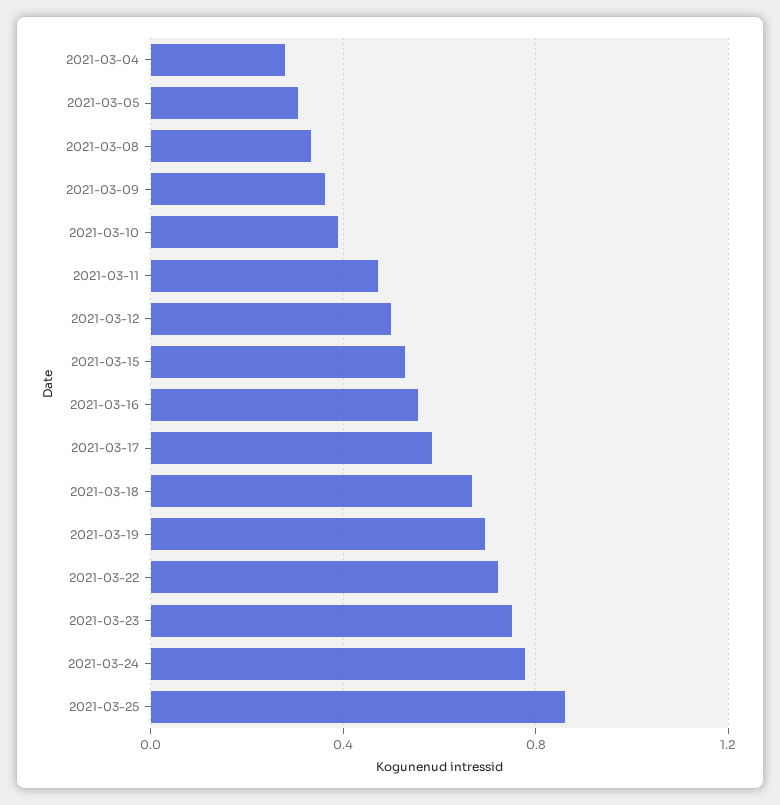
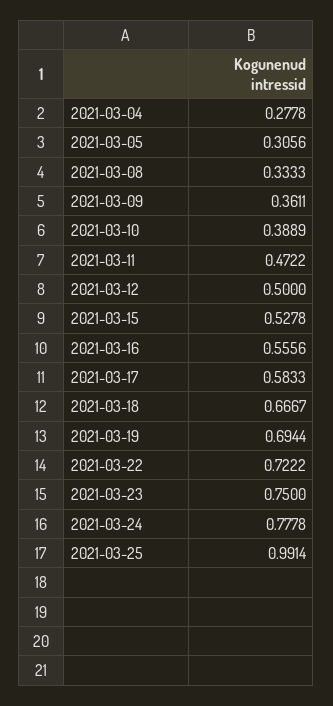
  {
    "2021-03-04": 0.2778,
    "2021-03-05": 0.3056,
    "2021-03-08": 0.3333,
    "2021-03-09": 0.3611,
    "2021-03-10": 0.3889,
    "2021-03-11": 0.4722,
    "2021-03-12": 0.5,
    "2021-03-15": 0.5278,
    "2021-03-16": 0.5556,
    "2021-03-17": 0.5833,
    "2021-03-18": 0.6667,
    "2021-03-19": 0.6944,
    "2021-03-22": 0.7222,
    "2021-03-23": 0.75,
    "2021-03-24": 0.7778,
-   "2021-03-25": 0.85
+   "2021-03-25": 0.9914
  }

